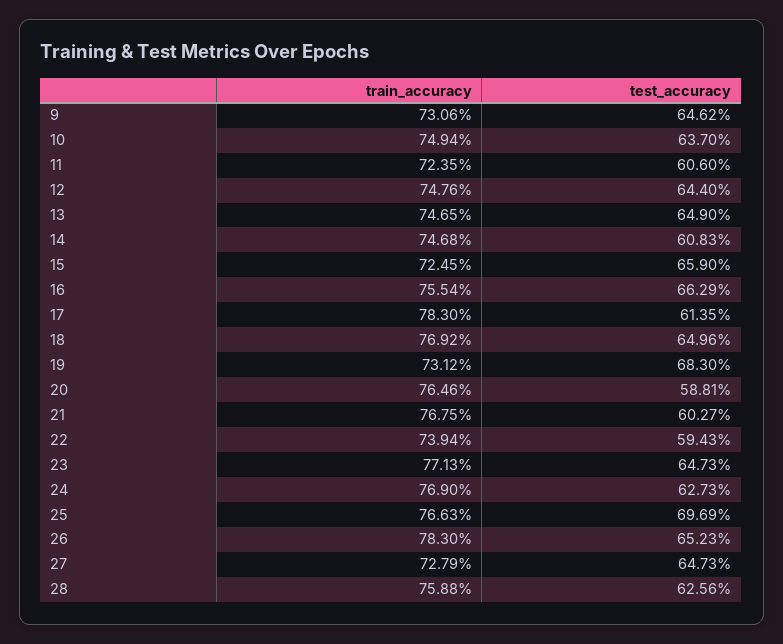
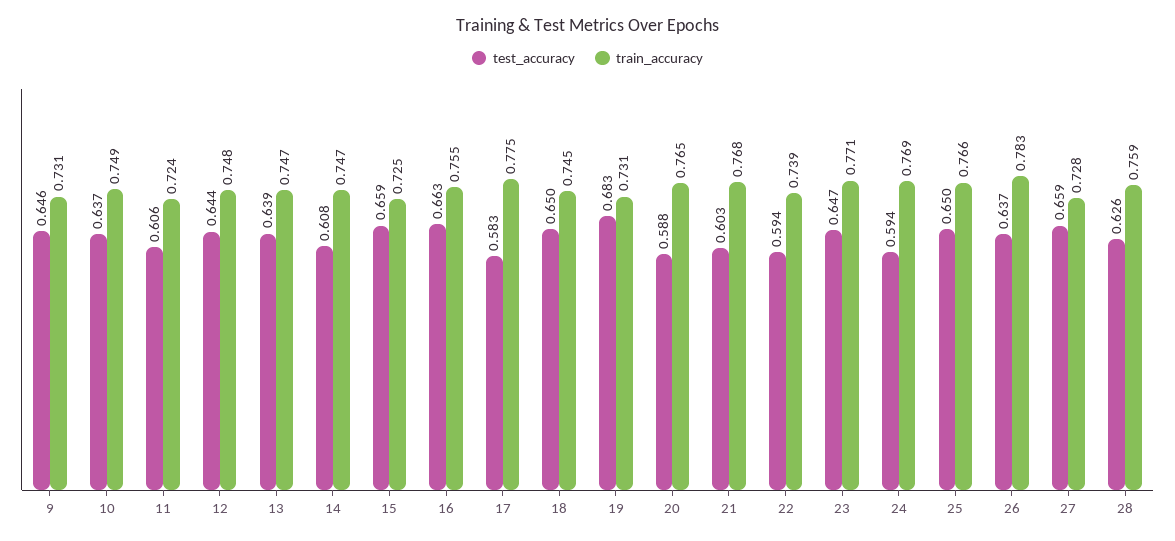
  {
    "train_accuracy": {
      "9": 0.7306,
      "10": 0.7494,
      "11": 0.7235,
      "12": 0.7476,
      "13": 0.7465,
      "14": 0.7468,
      "15": 0.7245,
      "16": 0.7554,
-     "17": 0.783,
+     "17": 0.775,
-     "18": 0.7692,
+     "18": 0.745,
      "19": 0.7312,
      "20": 0.7646,
      "21": 0.7675,
      "22": 0.7394,
      "23": 0.7713,
      "24": 0.769,
      "25": 0.7663,
      "26": 0.783,
      "27": 0.7279,
      "28": 0.7588
    },
    "test_accuracy": {
      "9": 0.6462,
      "10": 0.637,
      "11": 0.606,
      "12": 0.644,
-     "13": 0.649,
+     "13": 0.639,
      "14": 0.6083,
      "15": 0.659,
      "16": 0.6629,
-     "17": 0.6135,
+     "17": 0.583,
      "18": 0.6496,
      "19": 0.683,
      "20": 0.5881,
      "21": 0.6027,
      "22": 0.5943,
      "23": 0.6473,
-     "24": 0.6273,
+     "24": 0.594,
-     "25": 0.6969,
+     "25": 0.65,
-     "26": 0.6523,
+     "26": 0.637,
-     "27": 0.6473,
+     "27": 0.659,
      "28": 0.6256
    }
  }

